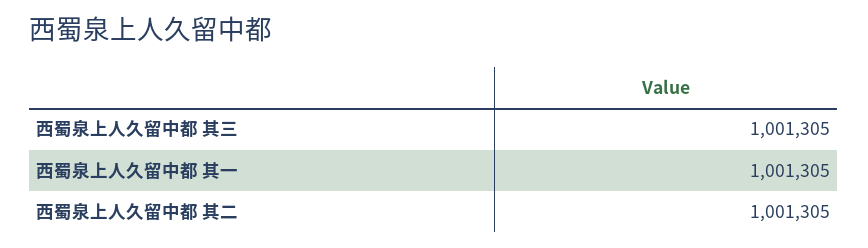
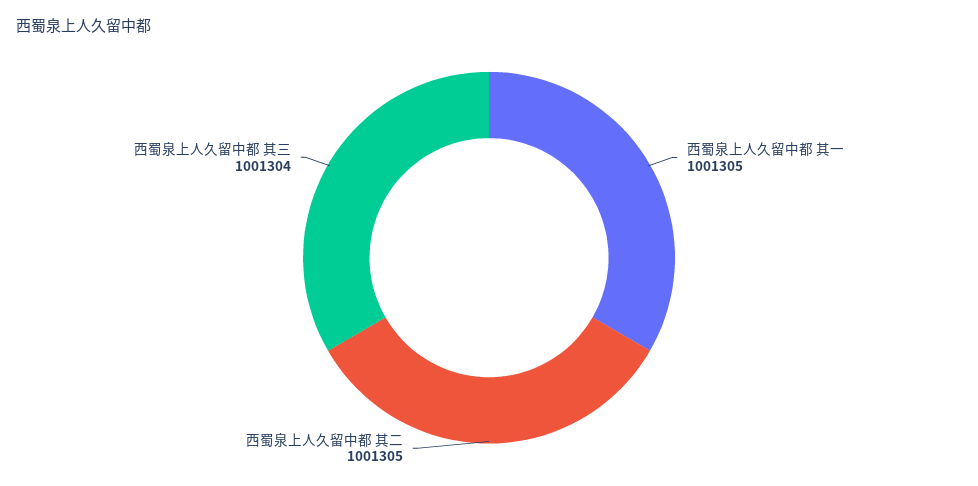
  {
-   "西蜀泉上人久留中都 其三": 1001305,
+   "西蜀泉上人久留中都 其三": 1001304,
    "西蜀泉上人久留中都 其一": 1001305,
    "西蜀泉上人久留中都 其二": 1001305
  }

